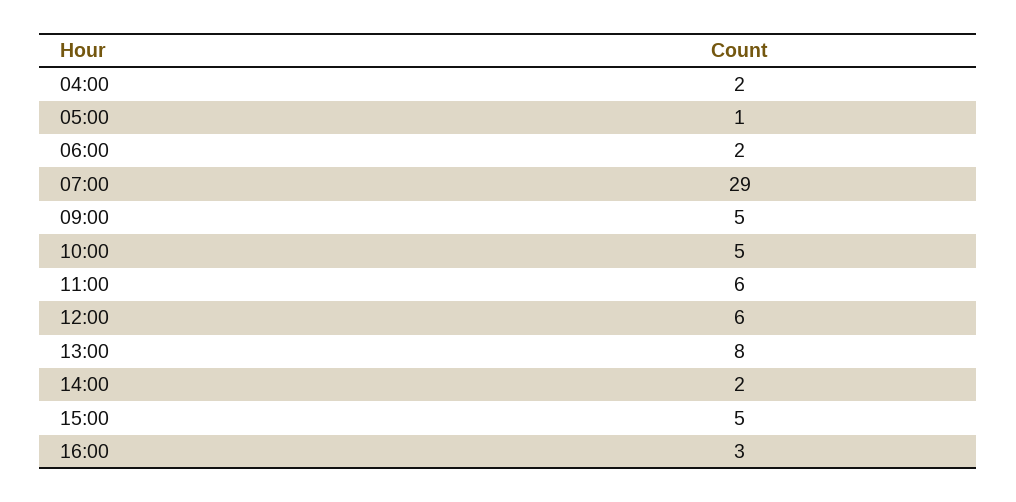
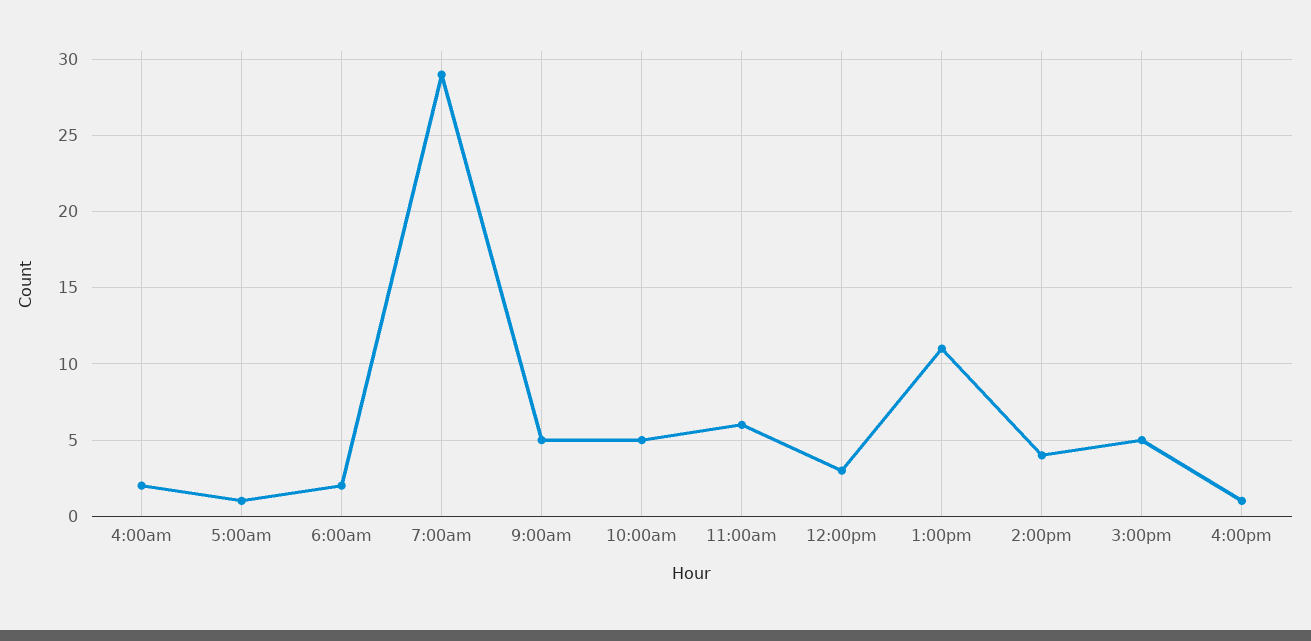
  {
    "04:00": 2,
    "05:00": 1,
    "06:00": 2,
    "07:00": 29,
    "09:00": 5,
    "10:00": 5,
    "11:00": 6,
-   "12:00": 6,
+   "12:00": 3,
-   "13:00": 8,
+   "13:00": 11,
-   "14:00": 2,
+   "14:00": 4,
    "15:00": 5,
-   "16:00": 3
+   "16:00": 1
  }

